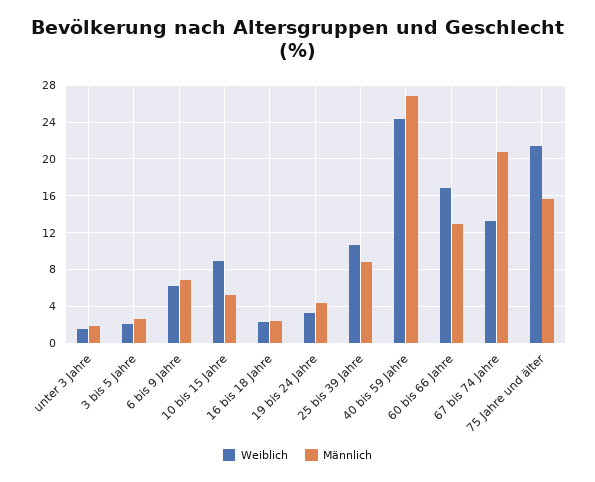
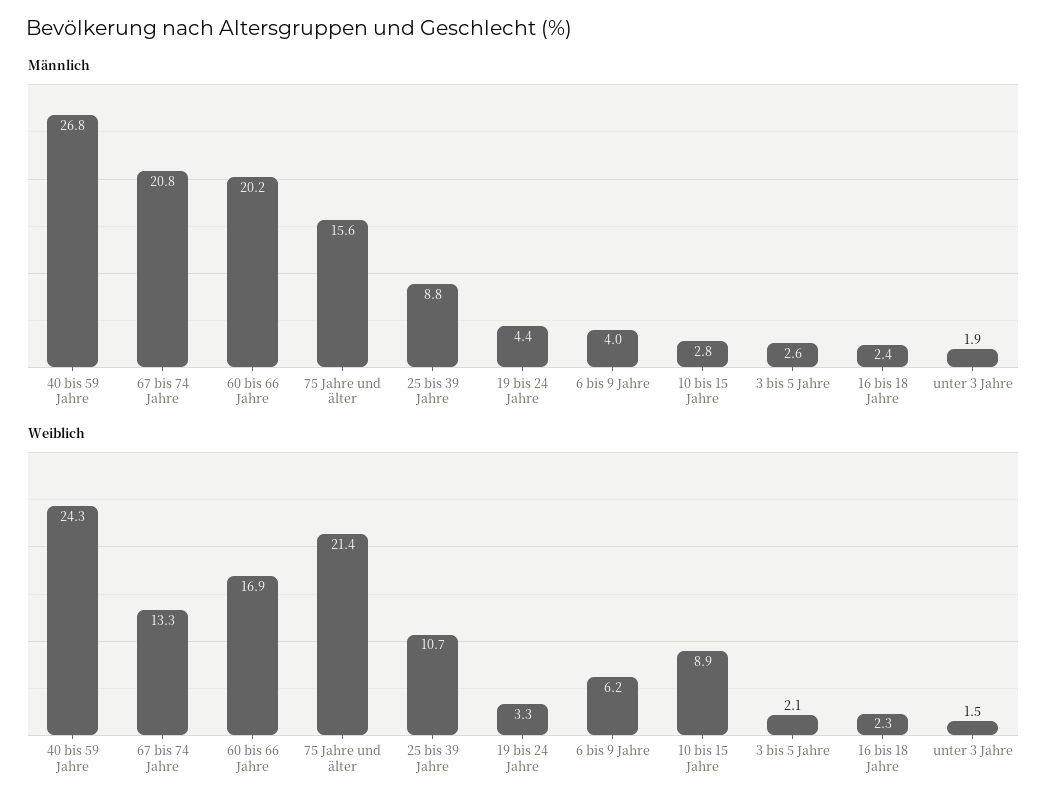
  {
    "Weiblich": {
      "unter 3 Jahre": 1.5,
      "3 bis 5 Jahre": 2.1,
      "6 bis 9 Jahre": 6.2,
      "10 bis 15 Jahre": 8.9,
      "16 bis 18 Jahre": 2.3,
      "19 bis 24 Jahre": 3.3,
      "25 bis 39 Jahre": 10.7,
      "40 bis 59 Jahre": 24.3,
      "60 bis 66 Jahre": 16.9,
      "67 bis 74 Jahre": 13.3,
      "75 Jahre und älter": 21.4
    },
    "Männlich": {
      "unter 3 Jahre": 1.9,
      "3 bis 5 Jahre": 2.6,
-     "6 bis 9 Jahre": 7,
+     "6 bis 9 Jahre": 4,
-     "10 bis 15 Jahre": 5,
+     "10 bis 15 Jahre": 2.8,
      "16 bis 18 Jahre": 2.4,
      "19 bis 24 Jahre": 4.4,
      "25 bis 39 Jahre": 8.8,
      "40 bis 59 Jahre": 26.8,
-     "60 bis 66 Jahre": 13,
+     "60 bis 66 Jahre": 20.2,
      "67 bis 74 Jahre": 20.8,
      "75 Jahre und älter": 15.6
    }
  }

